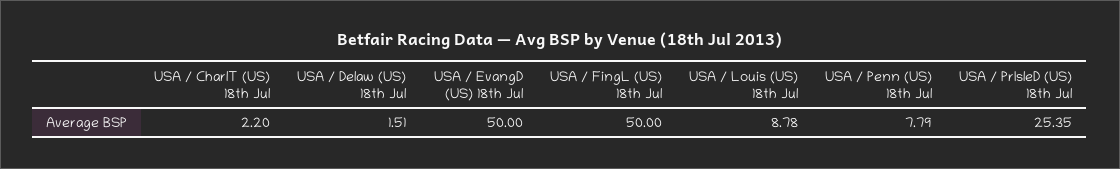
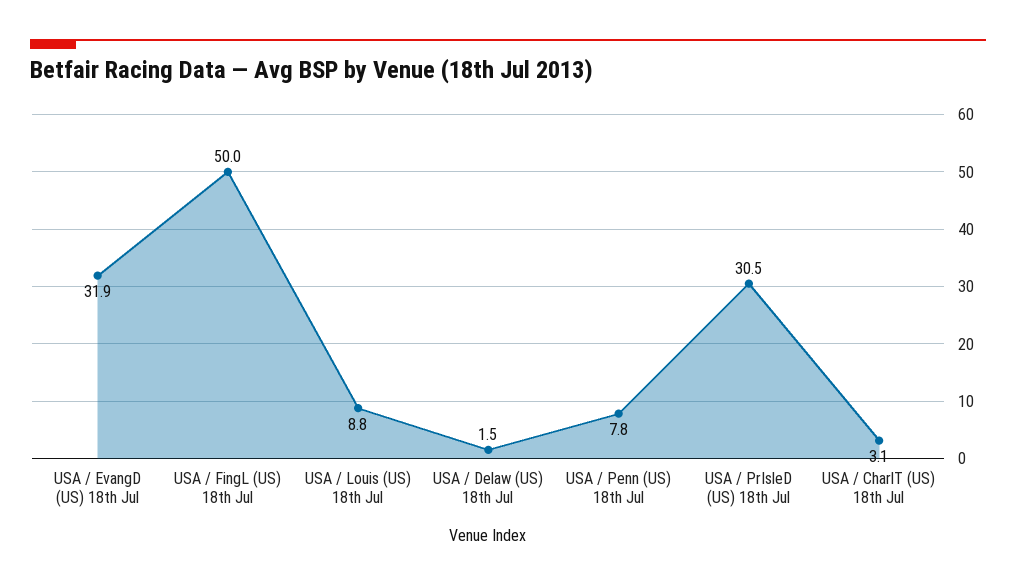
  {
-   "USA / CharlT (US) 18th Jul": 2.2,
+   "USA / CharlT (US) 18th Jul": 3.1,
    "USA / Delaw (US) 18th Jul": 1.51,
-   "USA / EvangD (US) 18th Jul": 50,
+   "USA / EvangD (US) 18th Jul": 31.9,
    "USA / FingL (US) 18th Jul": 50,
    "USA / Louis (US) 18th Jul": 8.78,
    "USA / Penn (US) 18th Jul": 7.79,
-   "USA / PrIsleD (US) 18th Jul": 25.35
+   "USA / PrIsleD (US) 18th Jul": 30.5
  }

